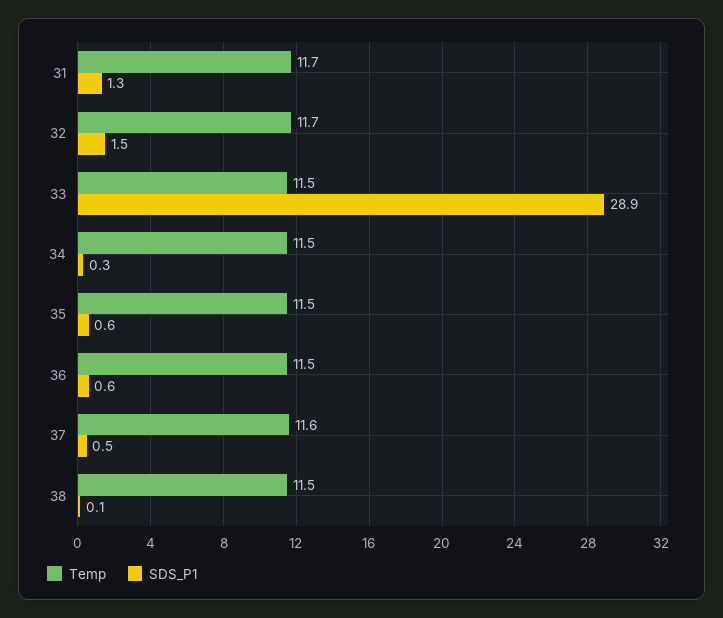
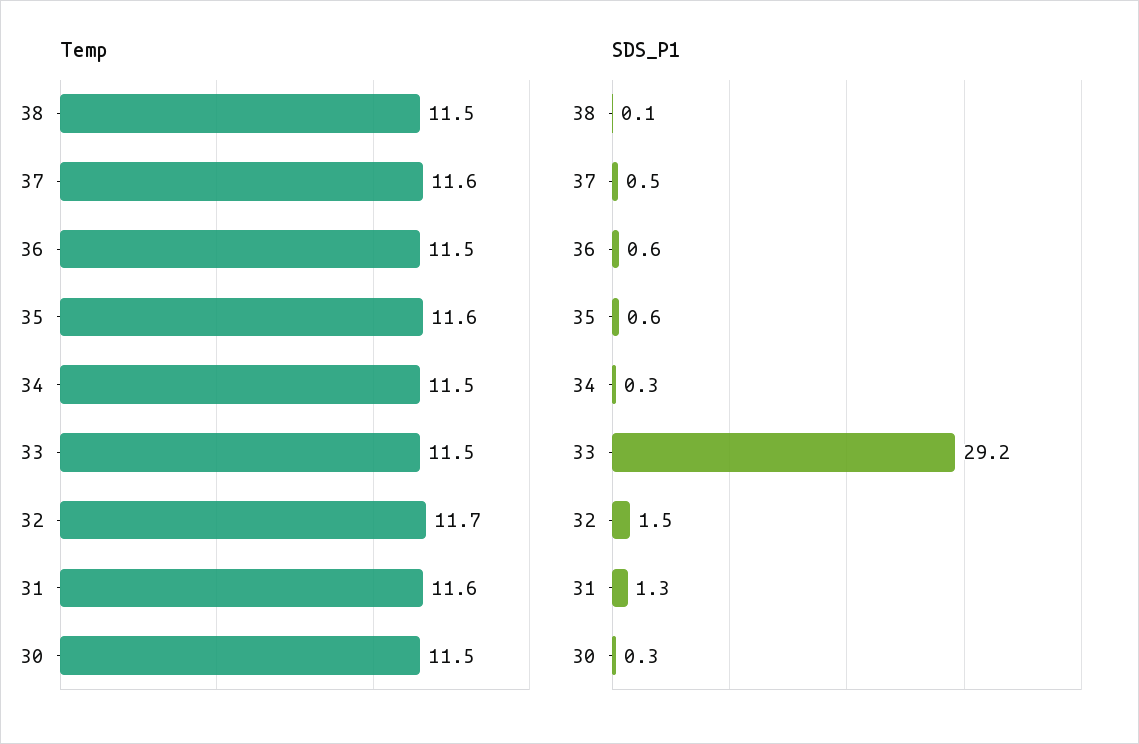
  {
    "Temp": {
-     "31": 11.7,
+     "31": 11.6,
      "32": 11.7,
      "33": 11.5,
      "34": 11.5,
-     "35": 11.5,
+     "35": 11.6,
      "36": 11.5,
      "37": 11.6,
-     "38": 11.5
+     "38": 11.5,
+     "30": 11.5
    },
    "SDS_P1": {
      "31": 1.3,
      "32": 1.5,
-     "33": 28.9,
+     "33": 29.2,
      "34": 0.3,
      "35": 0.6,
      "36": 0.6,
      "37": 0.5,
-     "38": 0.1
+     "38": 0.1,
+     "30": 0.3
    }
  }

